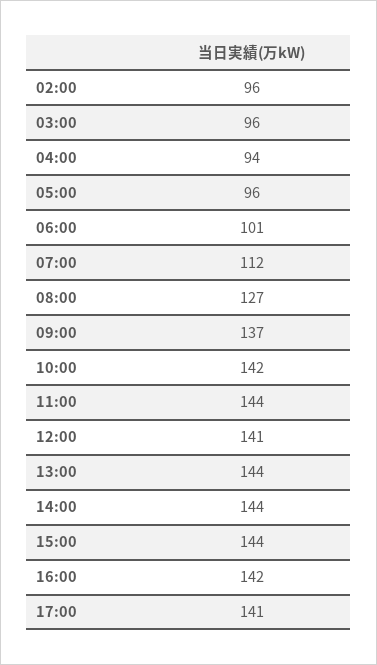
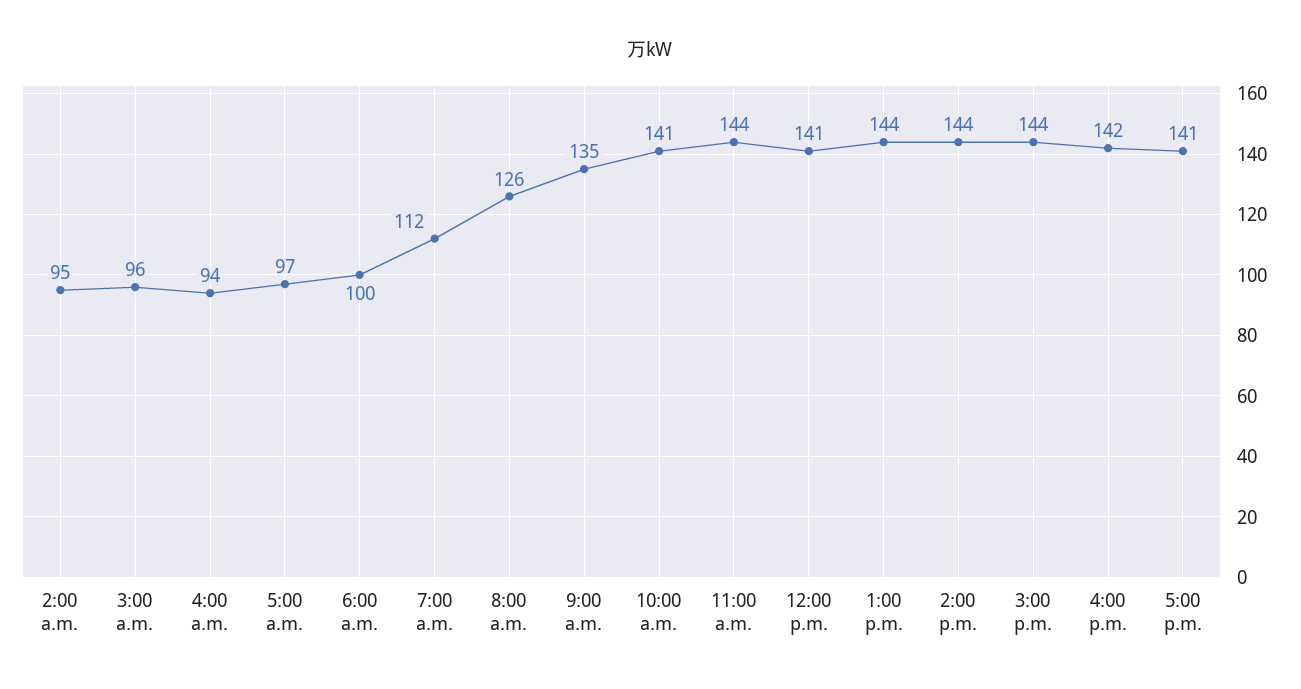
  {
-   "02:00": 96,
+   "02:00": 95,
    "03:00": 96,
    "04:00": 94,
-   "05:00": 96,
+   "05:00": 97,
-   "06:00": 101,
+   "06:00": 100,
    "07:00": 112,
-   "08:00": 127,
+   "08:00": 126,
-   "09:00": 137,
+   "09:00": 135,
-   "10:00": 142,
+   "10:00": 141,
    "11:00": 144,
    "12:00": 141,
    "13:00": 144,
    "14:00": 144,
    "15:00": 144,
    "16:00": 142,
    "17:00": 141
  }

